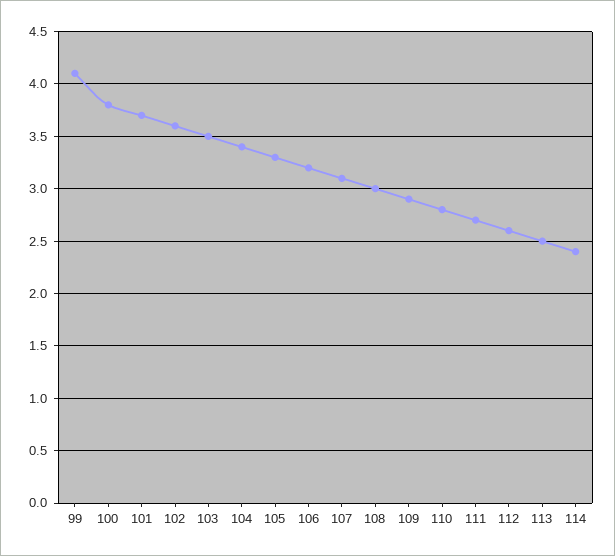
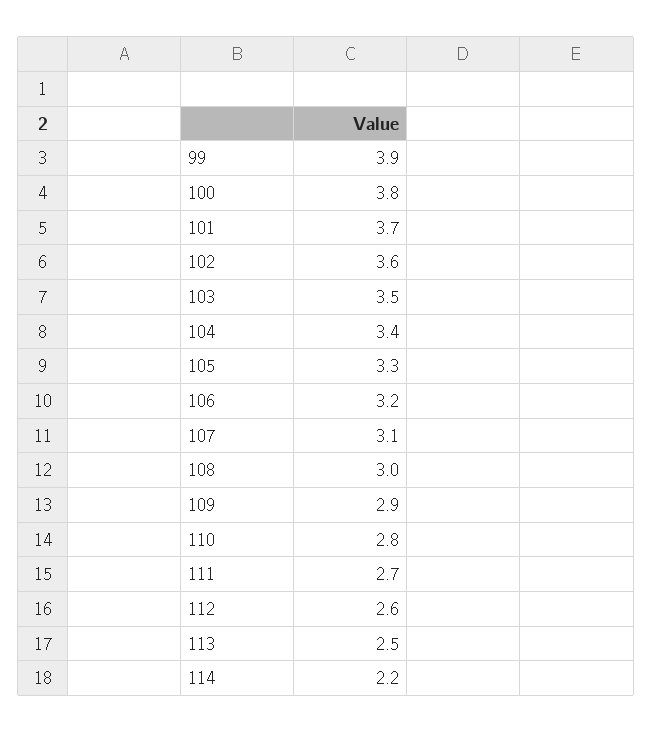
  {
-   "99": 4.1,
+   "99": 3.9,
    "100": 3.8,
    "101": 3.7,
    "102": 3.6,
    "103": 3.5,
    "104": 3.4,
    "105": 3.3,
    "106": 3.2,
    "107": 3.1,
    "108": 3,
    "109": 2.9,
    "110": 2.8,
    "111": 2.7,
    "112": 2.6,
    "113": 2.5,
-   "114": 2.4
+   "114": 2.2
  }

